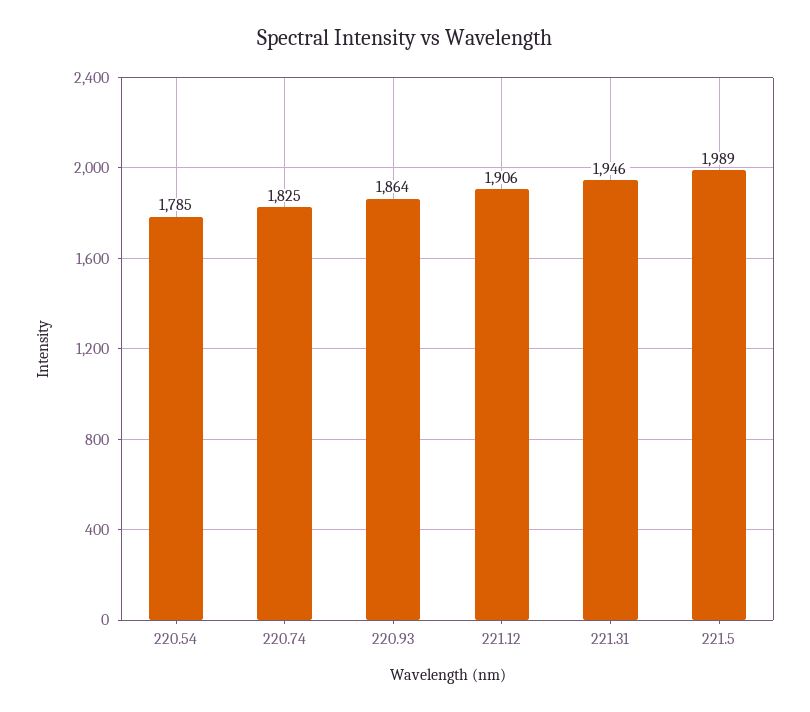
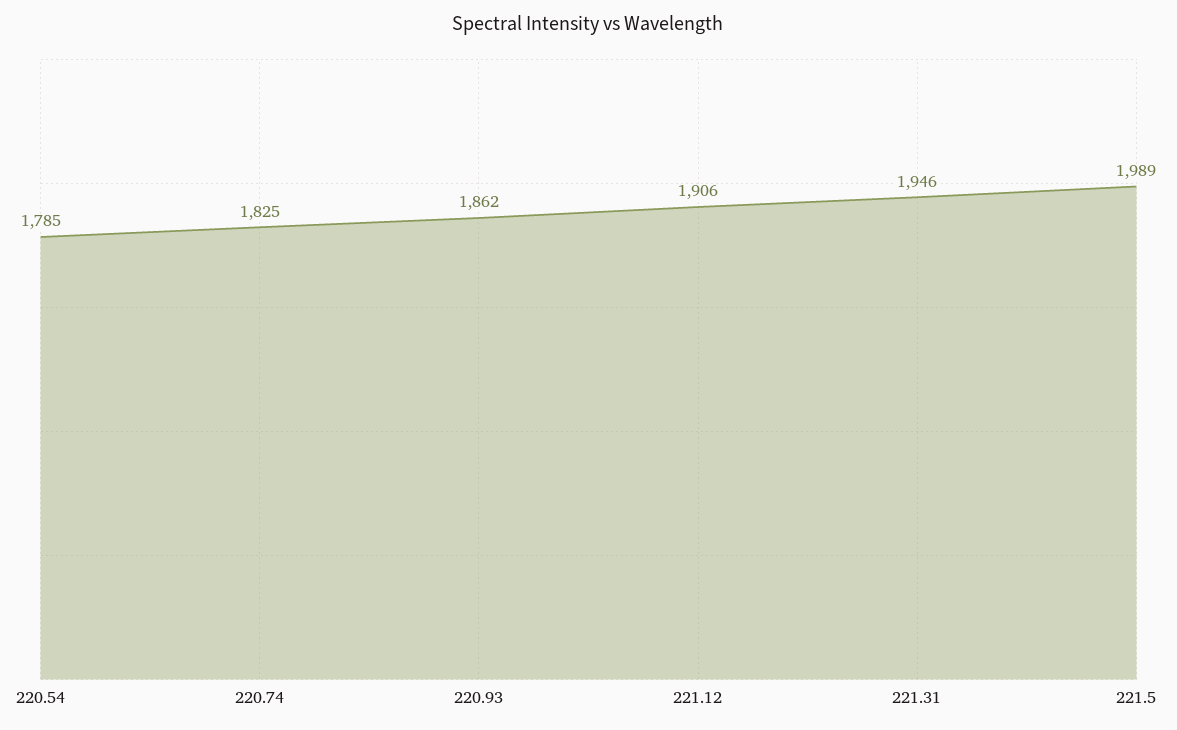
  {
    "220.54": 1785,
    "220.74": 1825,
-   "220.93": 1864,
+   "220.93": 1862,
    "221.12": 1906,
    "221.31": 1946,
    "221.5": 1989
  }

